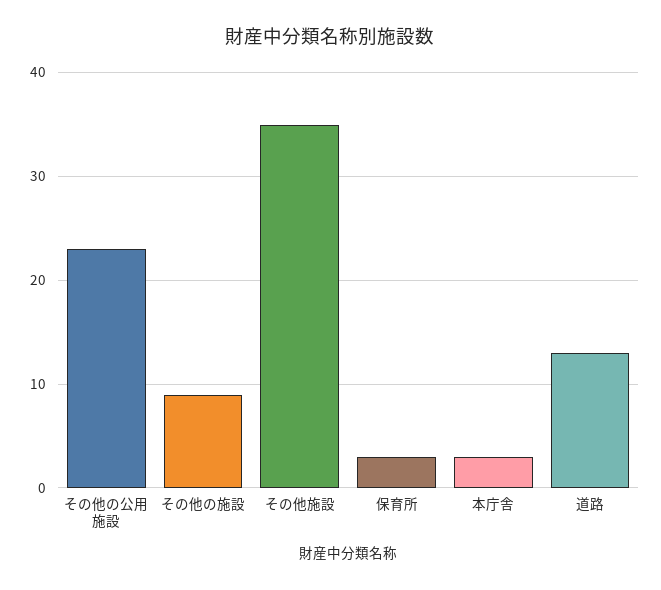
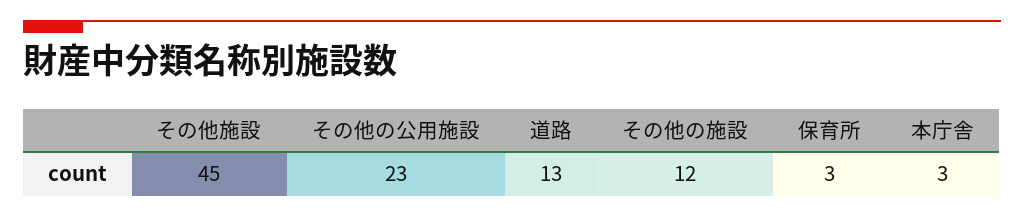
  {
    "その他の公用施設": 23,
-   "その他の施設": 9,
+   "その他の施設": 12,
-   "その他施設": 35,
+   "その他施設": 45,
    "保育所": 3,
    "本庁舎": 3,
    "道路": 13
  }

